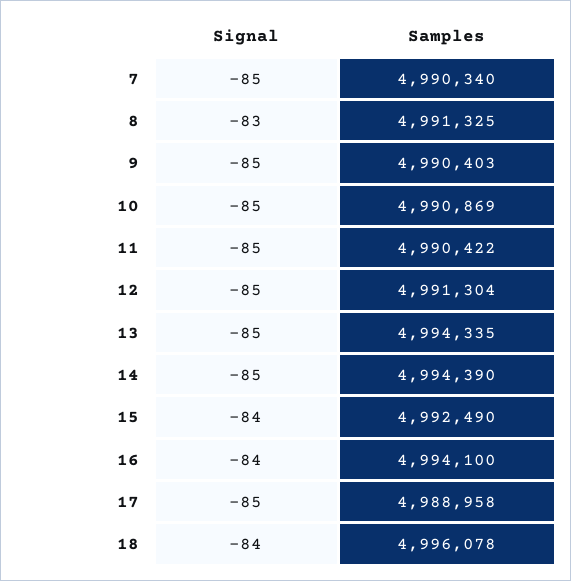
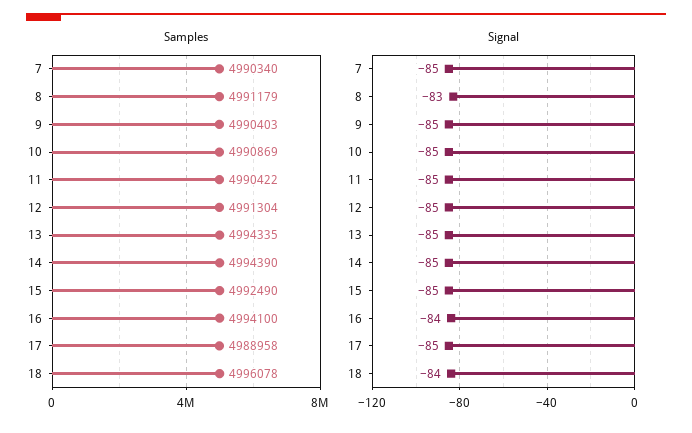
  {
    "Signal": {
      "7": -85,
      "8": -83,
      "9": -85,
      "10": -85,
      "11": -85,
      "12": -85,
      "13": -85,
      "14": -85,
-     "15": -84,
+     "15": -85,
      "16": -84,
      "17": -85,
      "18": -84
    },
    "Samples": {
      "7": 4990340,
-     "8": 4991325,
+     "8": 4991179,
      "9": 4990403,
      "10": 4990869,
      "11": 4990422,
      "12": 4991304,
      "13": 4994335,
      "14": 4994390,
      "15": 4992490,
      "16": 4994100,
      "17": 4988958,
      "18": 4996078
    }
  }

